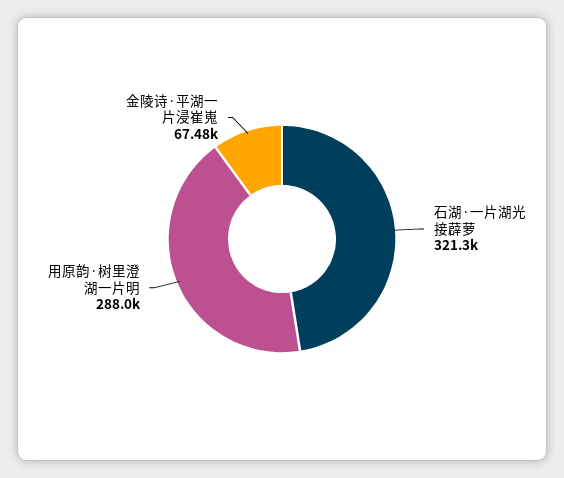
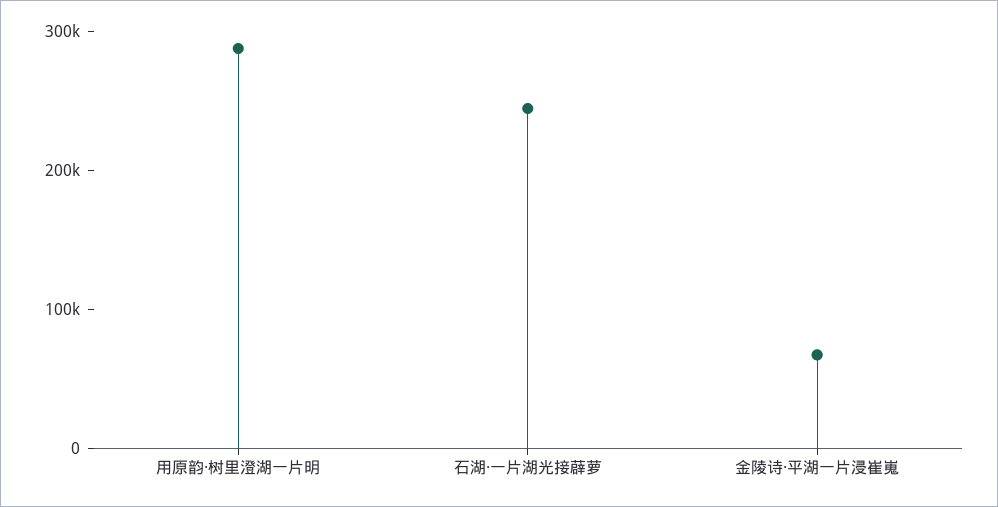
  {
-   "石湖·一片湖光接薜萝": 321300,
+   "石湖·一片湖光接薜萝": 240000,
    "用原韵·树里澄湖一片明": 288000,
    "金陵诗·平湖一片浸崔嵬": 67480
  }

